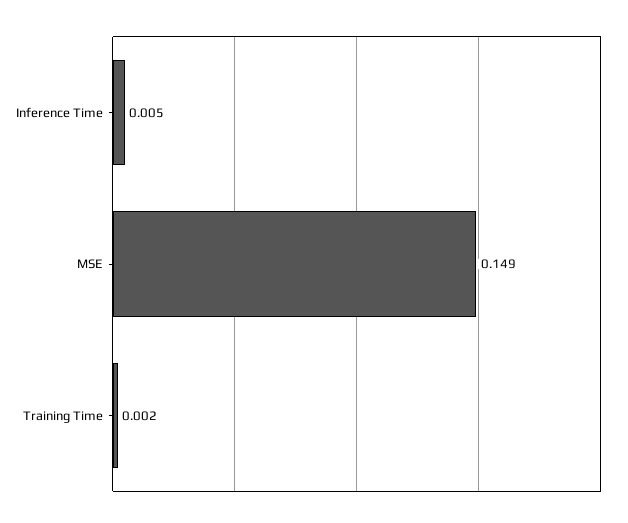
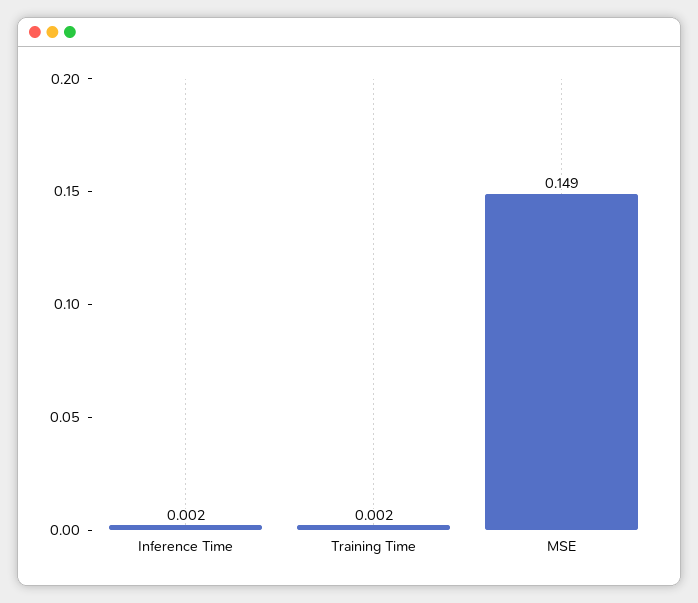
  {
-   "Inference Time": 0.005,
+   "Inference Time": 0.002,
    "MSE": 0.149,
    "Training Time": 0.002
  }

